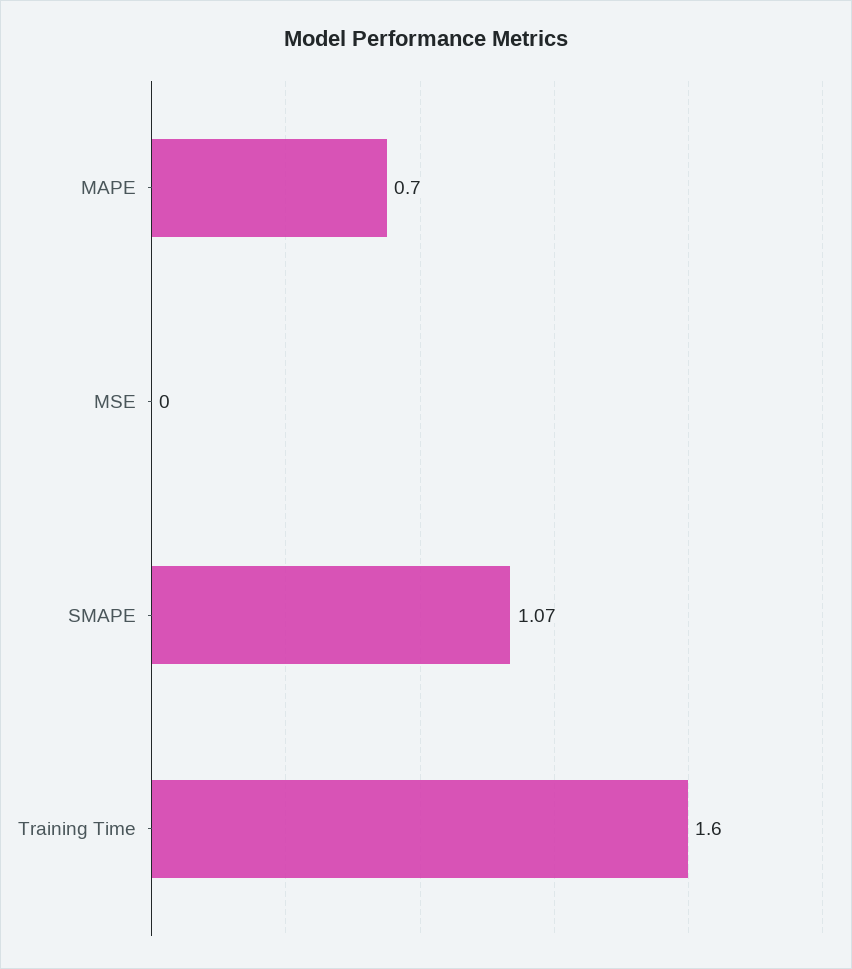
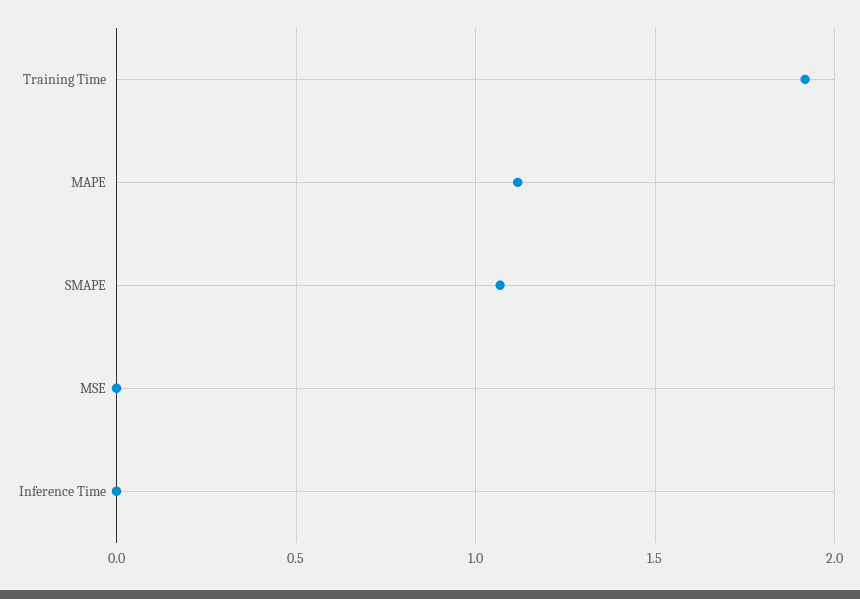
  {
-   "MAPE": 0.7,
+   "MAPE": 1.1,
    "MSE": 0,
    "SMAPE": 1.07,
-   "Training Time": 1.6
+   "Training Time": 1.9,
+   "Inference Time": 0
  }

